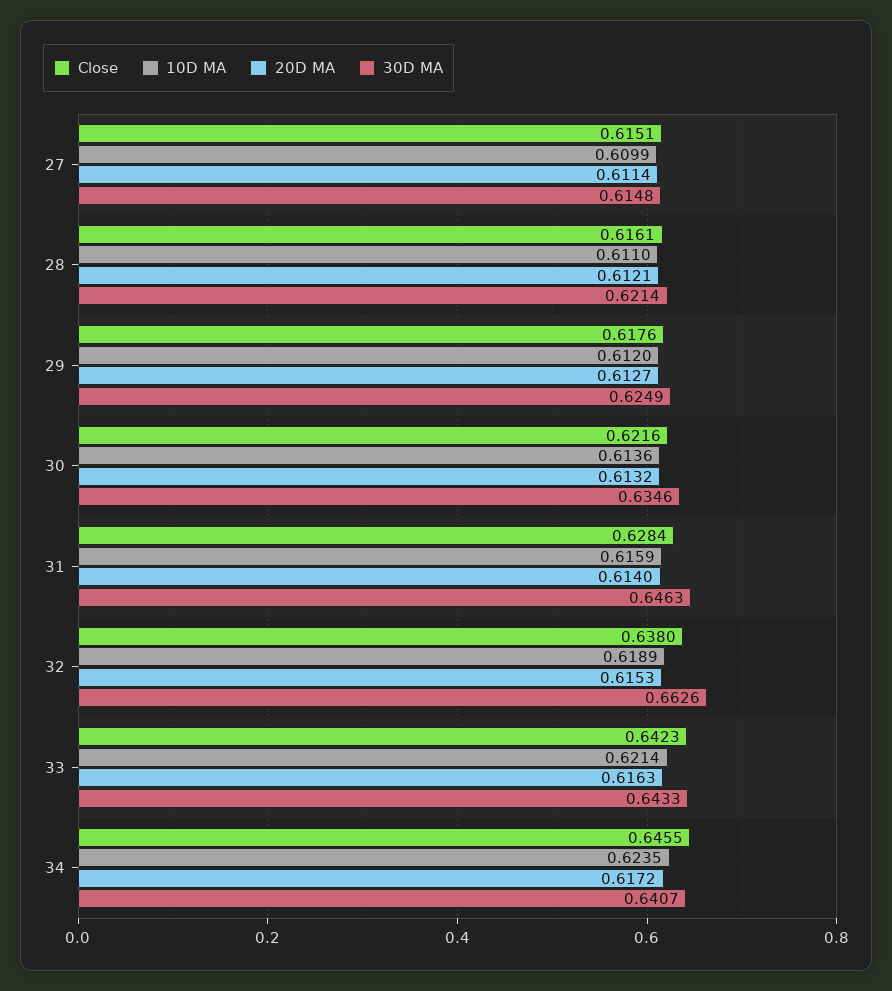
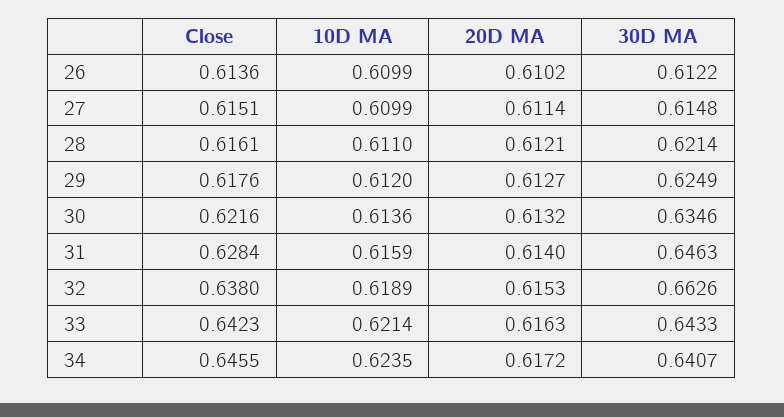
  {
    "Close": {
      "27": 0.6151,
      "28": 0.6161,
      "29": 0.6176,
      "30": 0.6216,
      "31": 0.6284,
      "32": 0.638,
      "33": 0.6423,
-     "34": 0.6455
+     "34": 0.6455,
+     "26": 0.6136
    },
    "10D MA": {
      "27": 0.6099,
      "28": 0.611,
      "29": 0.612,
      "30": 0.6136,
      "31": 0.6159,
      "32": 0.6189,
      "33": 0.6214,
-     "34": 0.6235
+     "34": 0.6235,
+     "26": 0.6099
    },
    "20D MA": {
      "27": 0.6114,
      "28": 0.6121,
      "29": 0.6127,
      "30": 0.6132,
      "31": 0.614,
      "32": 0.6153,
      "33": 0.6163,
-     "34": 0.6172
+     "34": 0.6172,
+     "26": 0.6102
    },
    "30D MA": {
      "27": 0.6148,
      "28": 0.6214,
      "29": 0.6249,
      "30": 0.6346,
      "31": 0.6463,
      "32": 0.6626,
      "33": 0.6433,
-     "34": 0.6407
+     "34": 0.6407,
+     "26": 0.6122
    }
  }

